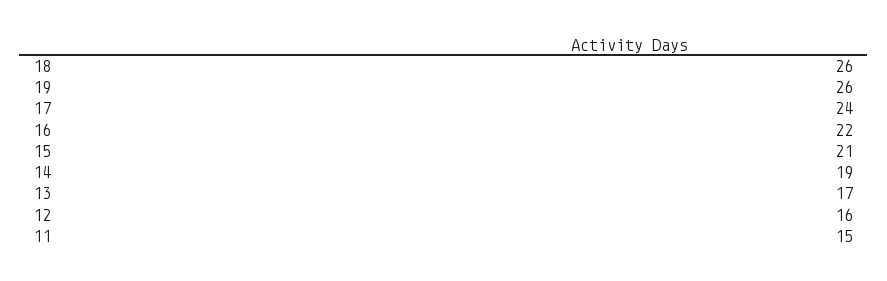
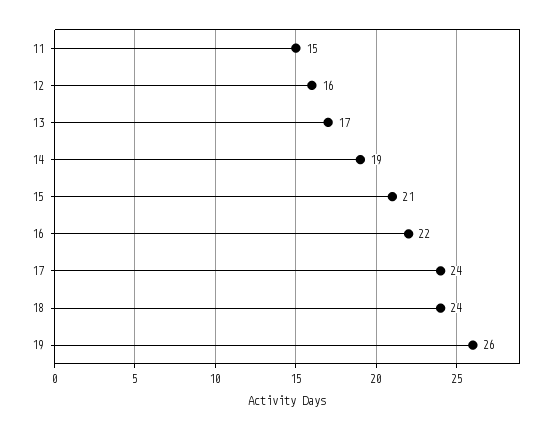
  {
-   "18": 26,
+   "18": 24,
    "19": 26,
    "17": 24,
    "16": 22,
    "15": 21,
    "14": 19,
    "13": 17,
    "12": 16,
    "11": 15
  }

